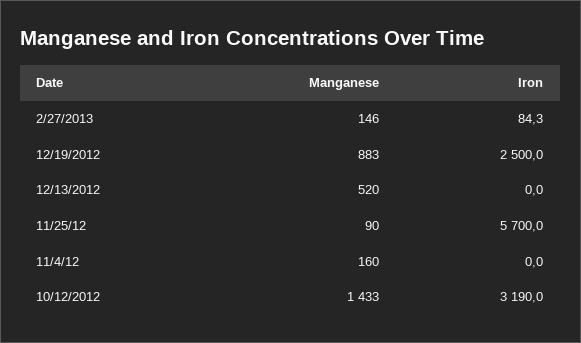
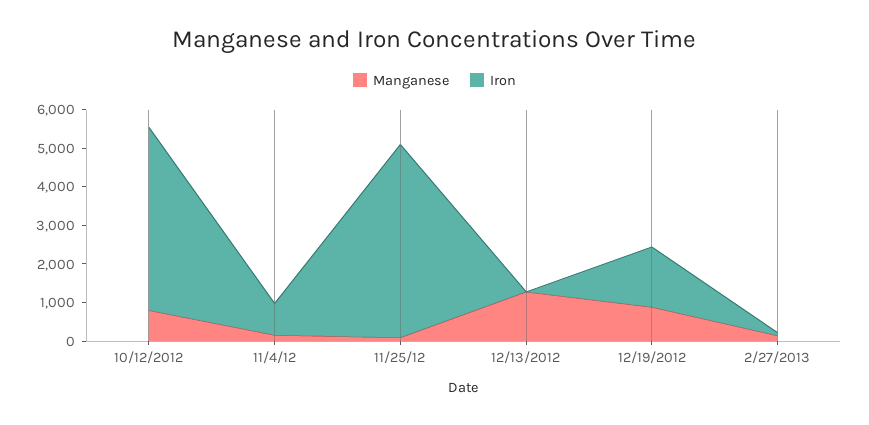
  {
    "Manganese": {
      "2/27/2013": 146,
      "12/19/2012": 883,
-     "12/13/2012": 520,
+     "12/13/2012": 1250,
      "11/25/12": 90,
      "11/4/12": 160,
-     "10/12/2012": 1433
+     "10/12/2012": 750
    },
    "Iron": {
      "2/27/2013": 84.3,
-     "12/19/2012": 2500,
+     "12/19/2012": 1500,
      "12/13/2012": 0,
-     "11/25/12": 5700,
+     "11/25/12": 5000,
-     "11/4/12": 0,
+     "11/4/12": 750,
-     "10/12/2012": 3190
+     "10/12/2012": 4750
    }
  }

